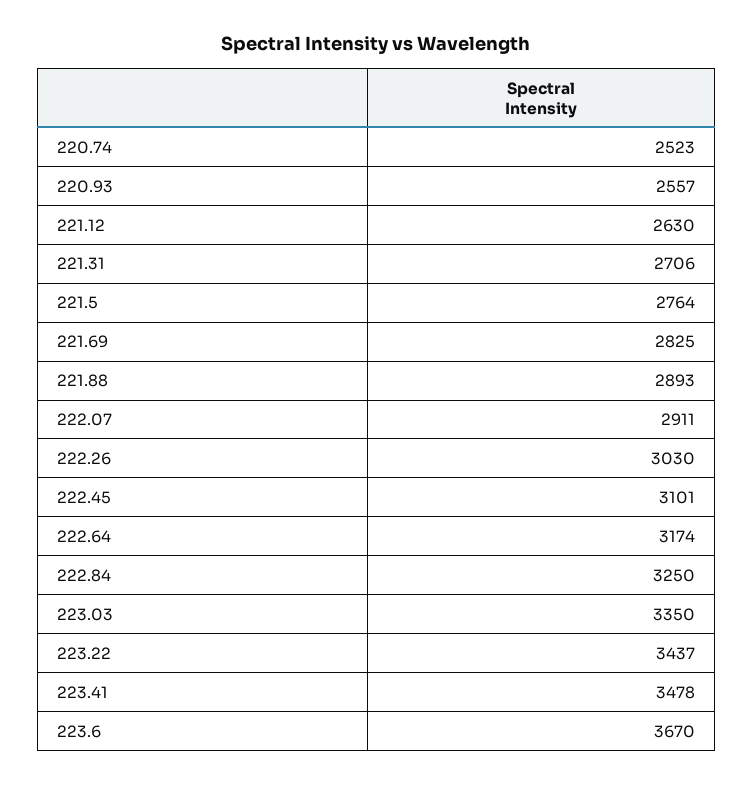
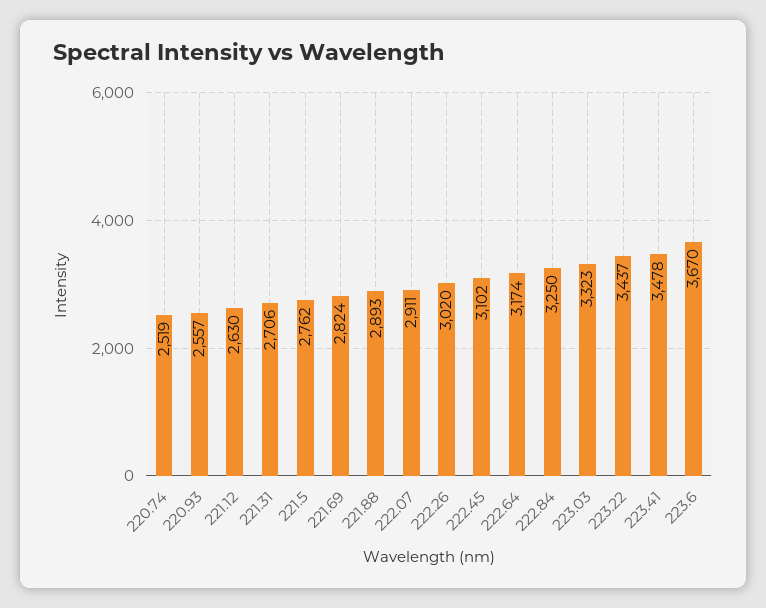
  {
-   "220.74": 2523,
+   "220.74": 2519,
    "220.93": 2557,
    "221.12": 2630,
    "221.31": 2706,
-   "221.5": 2764,
+   "221.5": 2762,
-   "221.69": 2825,
+   "221.69": 2824,
    "221.88": 2893,
    "222.07": 2911,
-   "222.26": 3030,
+   "222.26": 3020,
-   "222.45": 3101,
+   "222.45": 3102,
    "222.64": 3174,
    "222.84": 3250,
-   "223.03": 3350,
+   "223.03": 3323,
    "223.22": 3437,
    "223.41": 3478,
    "223.6": 3670
  }

